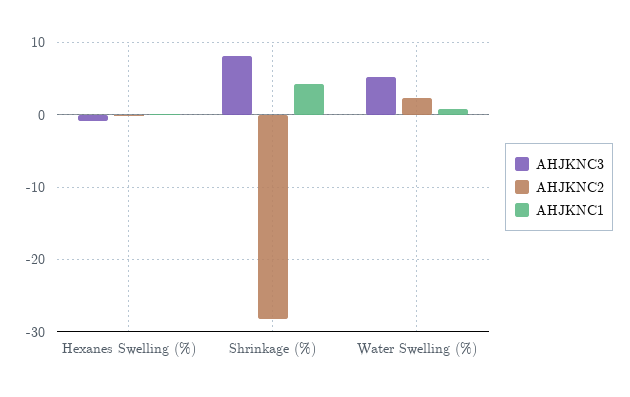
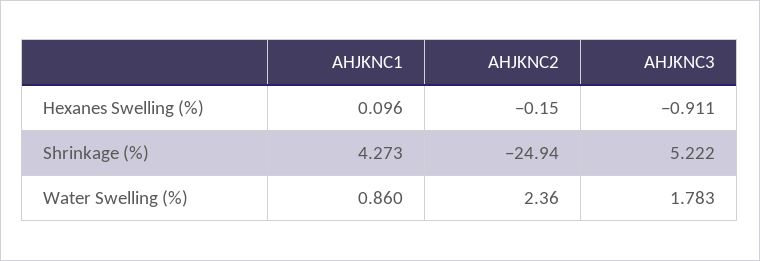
  {
    "AHJKNC3": {
      "Hexanes Swelling (%)": -0.911,
-     "Shrinkage (%)": 8,
+     "Shrinkage (%)": 5.222,
-     "Water Swelling (%)": 5
+     "Water Swelling (%)": 1.783
    },
    "AHJKNC2": {
      "Hexanes Swelling (%)": -0.15,
-     "Shrinkage (%)": -28,
+     "Shrinkage (%)": -24.94,
      "Water Swelling (%)": 2.36
    },
    "AHJKNC1": {
      "Hexanes Swelling (%)": 0.096,
      "Shrinkage (%)": 4.273,
      "Water Swelling (%)": 0.86
    }
  }

